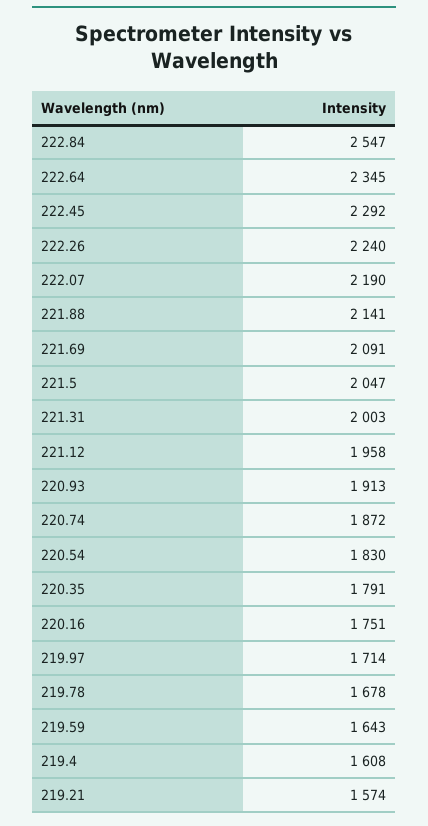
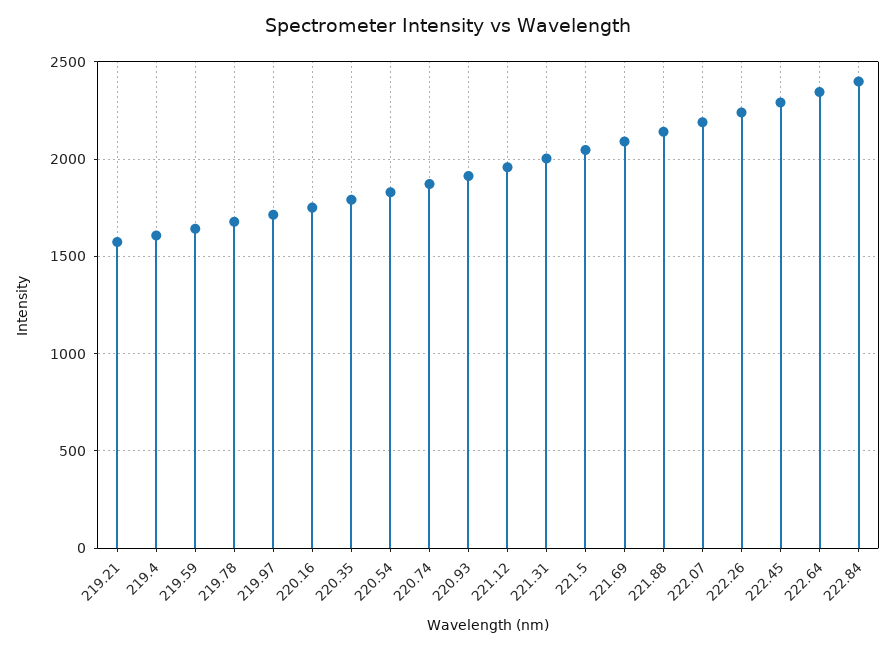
  {
-   "222.84": 2547,
+   "222.84": 2400,
    "222.64": 2345,
    "222.45": 2292,
    "222.26": 2240,
    "222.07": 2190,
    "221.88": 2141,
    "221.69": 2091,
    "221.5": 2047,
    "221.31": 2003,
    "221.12": 1958,
    "220.93": 1913,
    "220.74": 1872,
    "220.54": 1830,
    "220.35": 1791,
    "220.16": 1751,
    "219.97": 1714,
    "219.78": 1678,
    "219.59": 1643,
    "219.4": 1608,
    "219.21": 1574
  }

